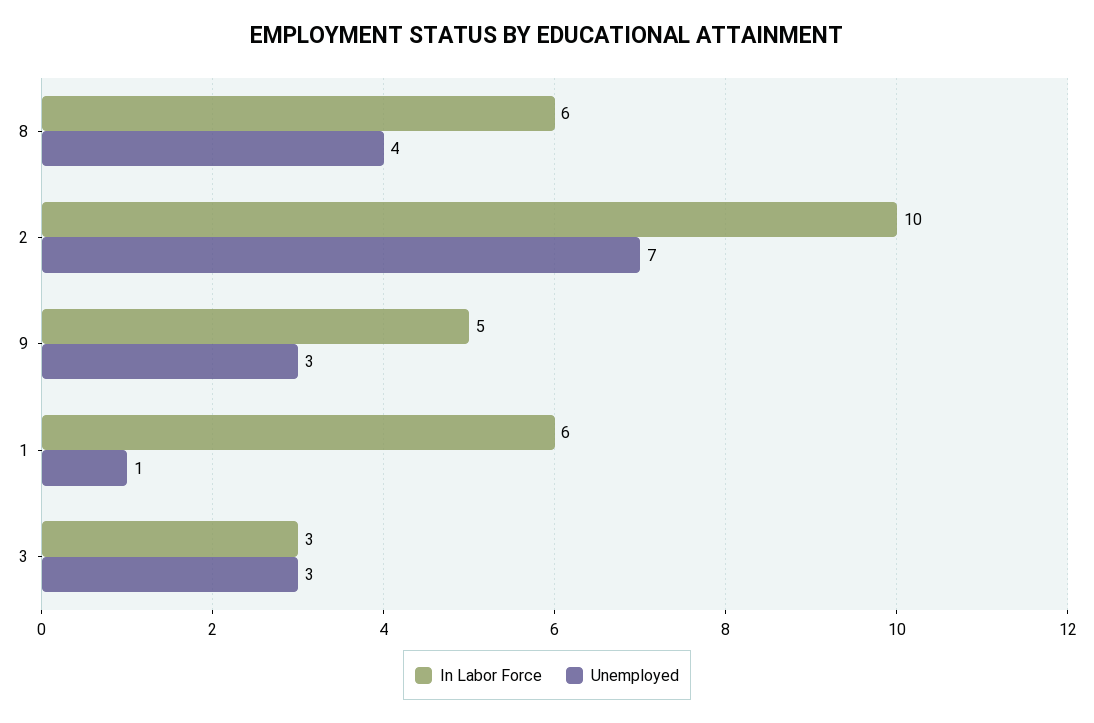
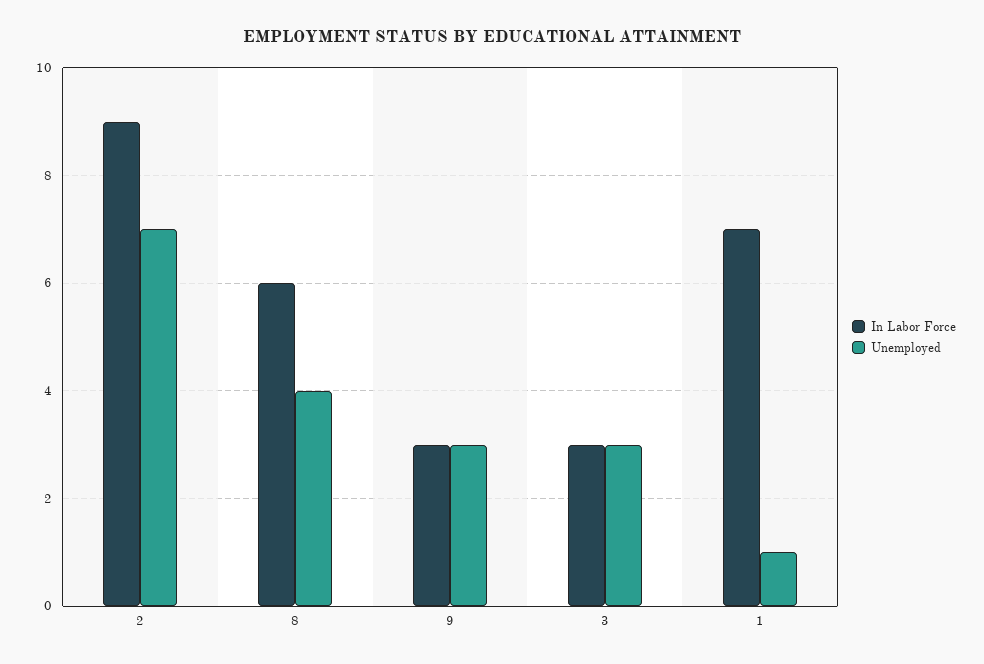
  {
    "In Labor Force": {
      "8": 6,
-     "2": 10,
+     "2": 9,
-     "9": 5,
+     "9": 3,
-     "1": 6,
+     "1": 7,
      "3": 3
    },
    "Unemployed": {
      "8": 4,
      "2": 7,
      "9": 3,
      "1": 1,
      "3": 3
    }
  }

